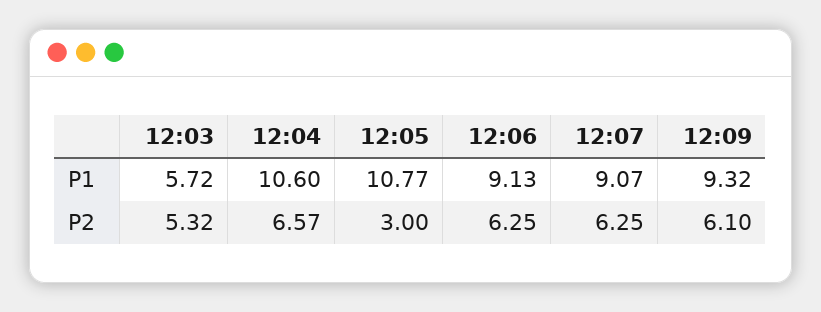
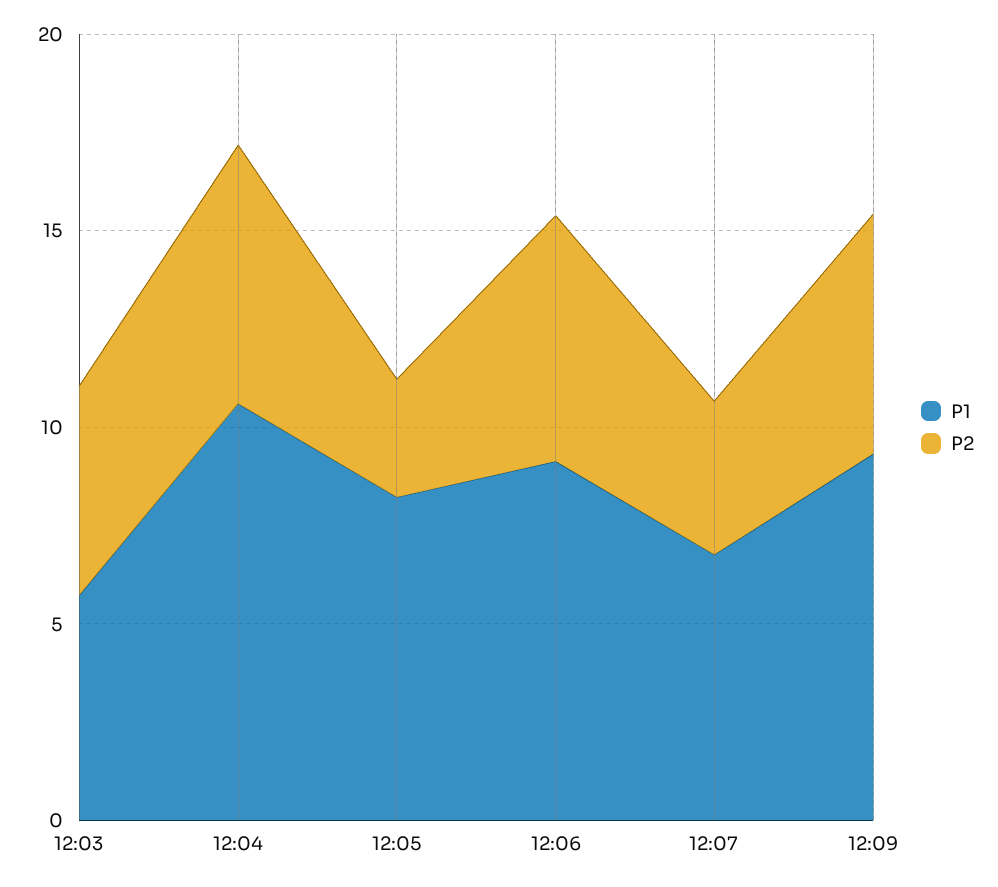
  {
    "P1": {
      "12:03": 5.72,
      "12:04": 10.6,
-     "12:05": 10.77,
+     "12:05": 8,
      "12:06": 9.13,
-     "12:07": 9.07,
+     "12:07": 7,
      "12:09": 9.32
    },
    "P2": {
      "12:03": 5.32,
      "12:04": 6.57,
      "12:05": 3,
      "12:06": 6.25,
-     "12:07": 6.25,
+     "12:07": 4,
      "12:09": 6.1
    }
  }

